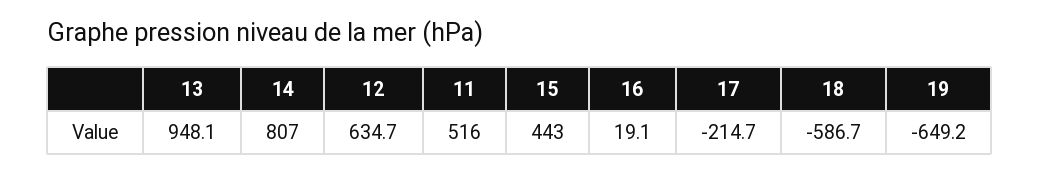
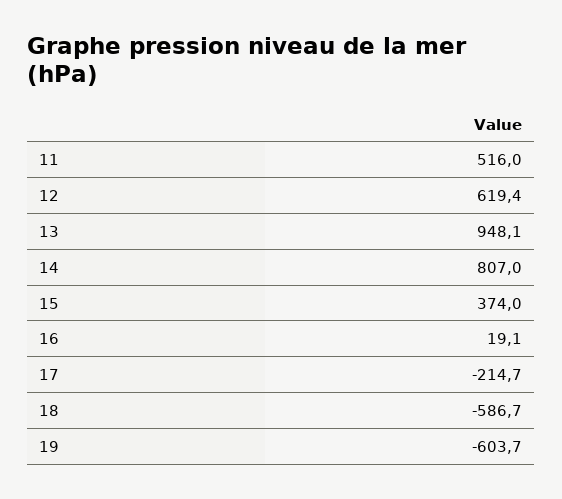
  {
    "13": 948.1,
    "14": 807,
-   "12": 634.7,
+   "12": 619.4,
    "11": 516,
-   "15": 443,
+   "15": 374,
    "16": 19.1,
    "17": -214.7,
    "18": -586.7,
-   "19": -649.2
+   "19": -603.7
  }

